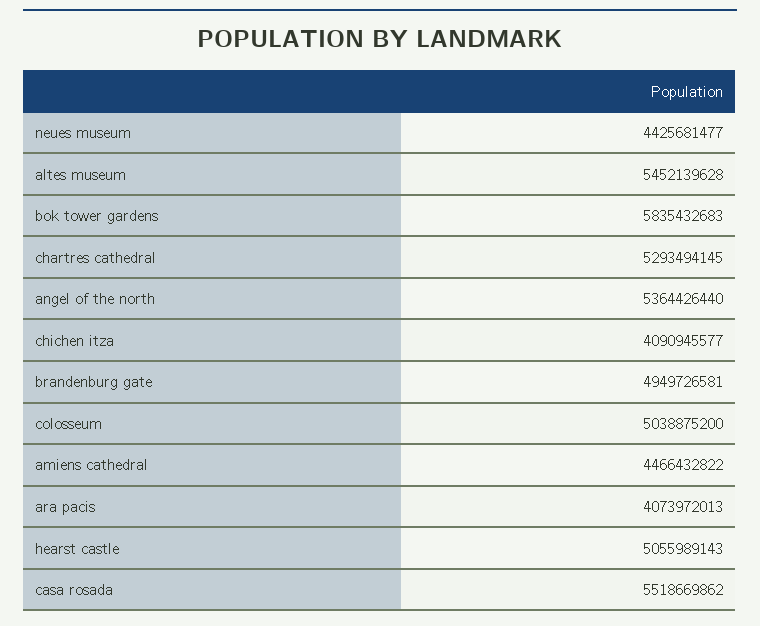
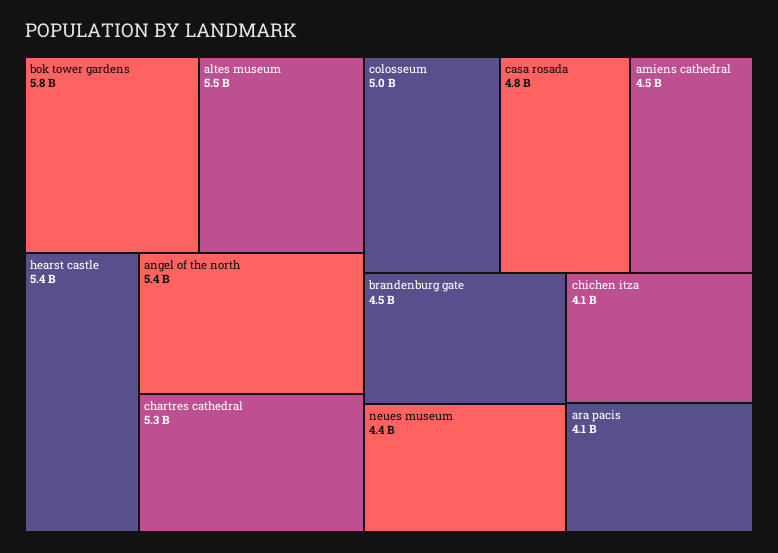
  {
    "neues museum": 4425681477,
    "altes museum": 5452139628,
    "bok tower gardens": 5835432683,
    "chartres cathedral": 5293494145,
    "angel of the north": 5364426440,
    "chichen itza": 4090945577,
-   "brandenburg gate": 4949726581,
+   "brandenburg gate": 4500000000,
    "colosseum": 5038875200,
    "amiens cathedral": 4466432822,
    "ara pacis": 4073972013,
-   "hearst castle": 5055989143,
+   "hearst castle": 5400000000,
-   "casa rosada": 5518669862
+   "casa rosada": 4800000000
  }

